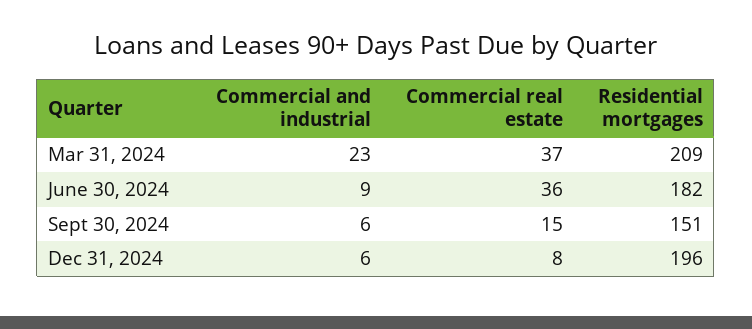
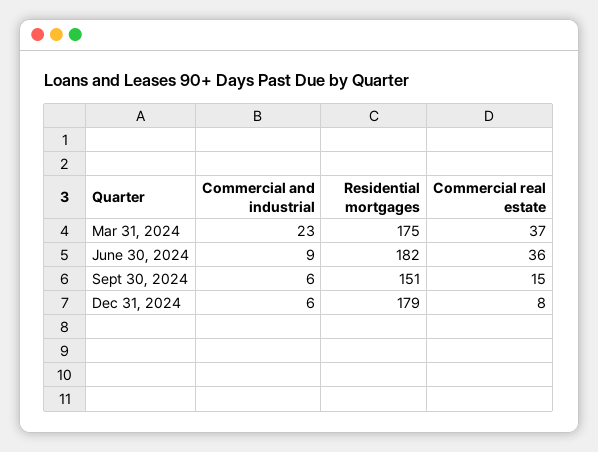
  {
    "Commercial and industrial": {
      "Mar 31, 2024": 23,
      "June 30, 2024": 9,
      "Sept 30, 2024": 6,
      "Dec 31, 2024": 6
    },
    "Commercial real estate": {
      "Mar 31, 2024": 37,
      "June 30, 2024": 36,
      "Sept 30, 2024": 15,
      "Dec 31, 2024": 8
    },
    "Residential mortgages": {
-     "Mar 31, 2024": 209,
+     "Mar 31, 2024": 175,
      "June 30, 2024": 182,
      "Sept 30, 2024": 151,
-     "Dec 31, 2024": 196
+     "Dec 31, 2024": 179
    }
  }

